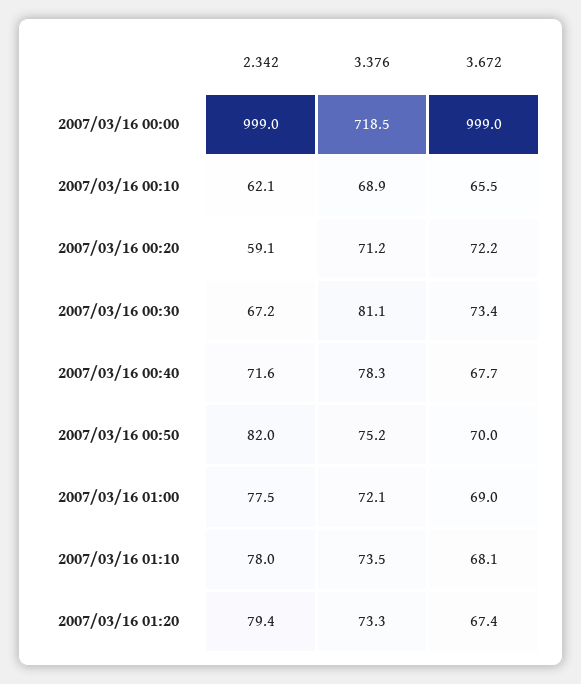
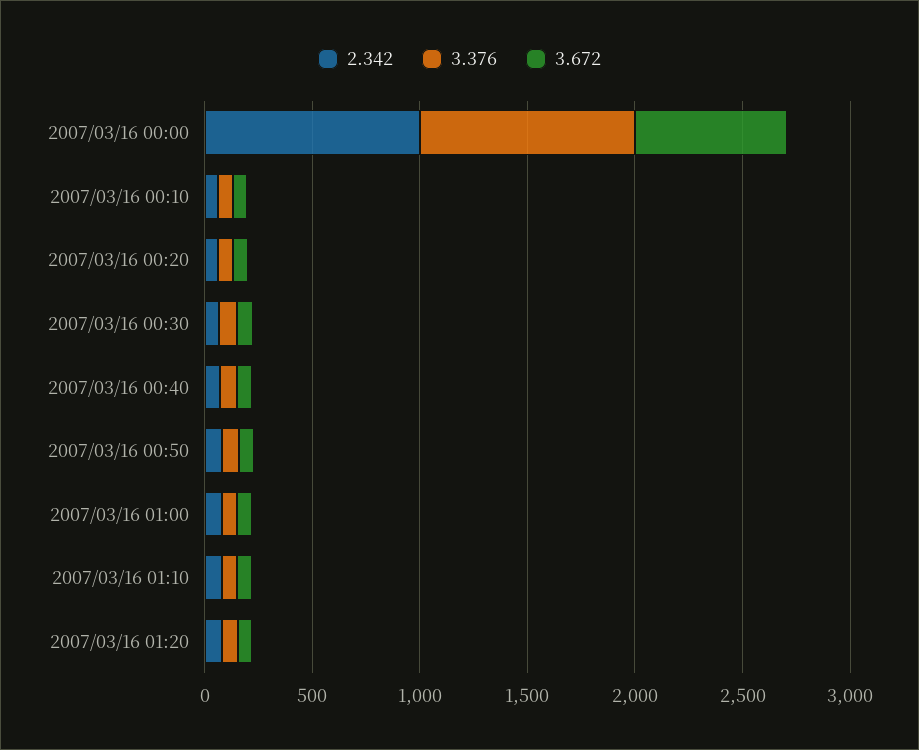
  {
    "2.342": {
      "2007/03/16 00:00": 999,
      "2007/03/16 00:10": 62.1,
      "2007/03/16 00:20": 59.1,
      "2007/03/16 00:30": 67.2,
      "2007/03/16 00:40": 71.6,
      "2007/03/16 00:50": 82,
      "2007/03/16 01:00": 77.5,
      "2007/03/16 01:10": 78,
      "2007/03/16 01:20": 79.4
    },
    "3.376": {
-     "2007/03/16 00:00": 718.5,
+     "2007/03/16 00:00": 1000,
      "2007/03/16 00:10": 68.9,
      "2007/03/16 00:20": 71.2,
      "2007/03/16 00:30": 81.1,
      "2007/03/16 00:40": 78.3,
      "2007/03/16 00:50": 75.2,
      "2007/03/16 01:00": 72.1,
      "2007/03/16 01:10": 73.5,
      "2007/03/16 01:20": 73.3
    },
    "3.672": {
-     "2007/03/16 00:00": 999,
+     "2007/03/16 00:00": 700,
      "2007/03/16 00:10": 65.5,
      "2007/03/16 00:20": 72.2,
      "2007/03/16 00:30": 73.4,
      "2007/03/16 00:40": 67.7,
      "2007/03/16 00:50": 70,
      "2007/03/16 01:00": 69,
      "2007/03/16 01:10": 68.1,
      "2007/03/16 01:20": 67.4
    }
  }

